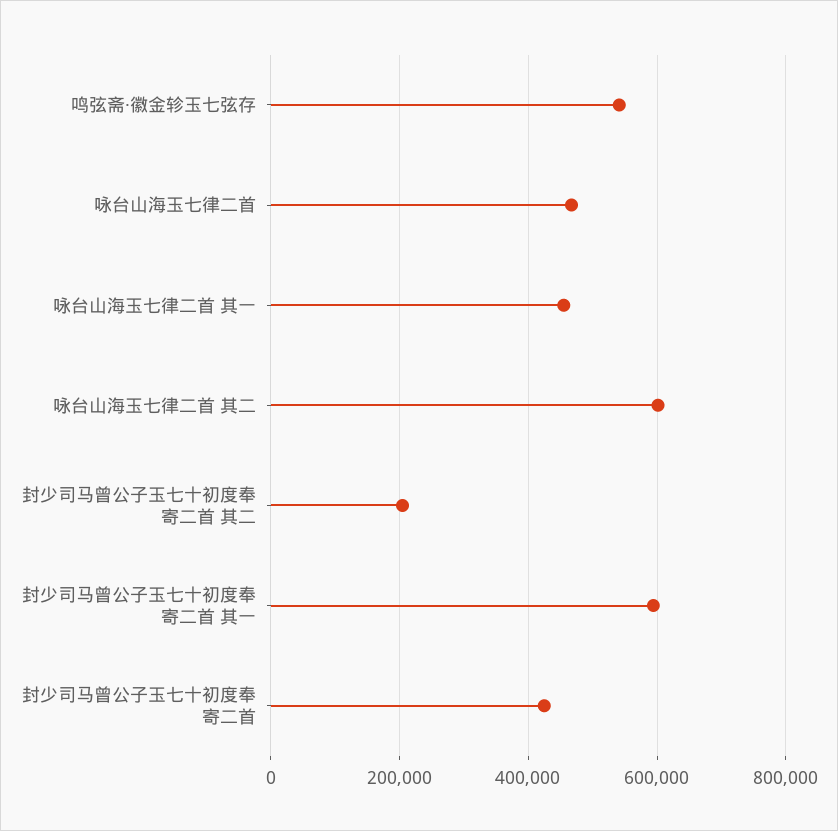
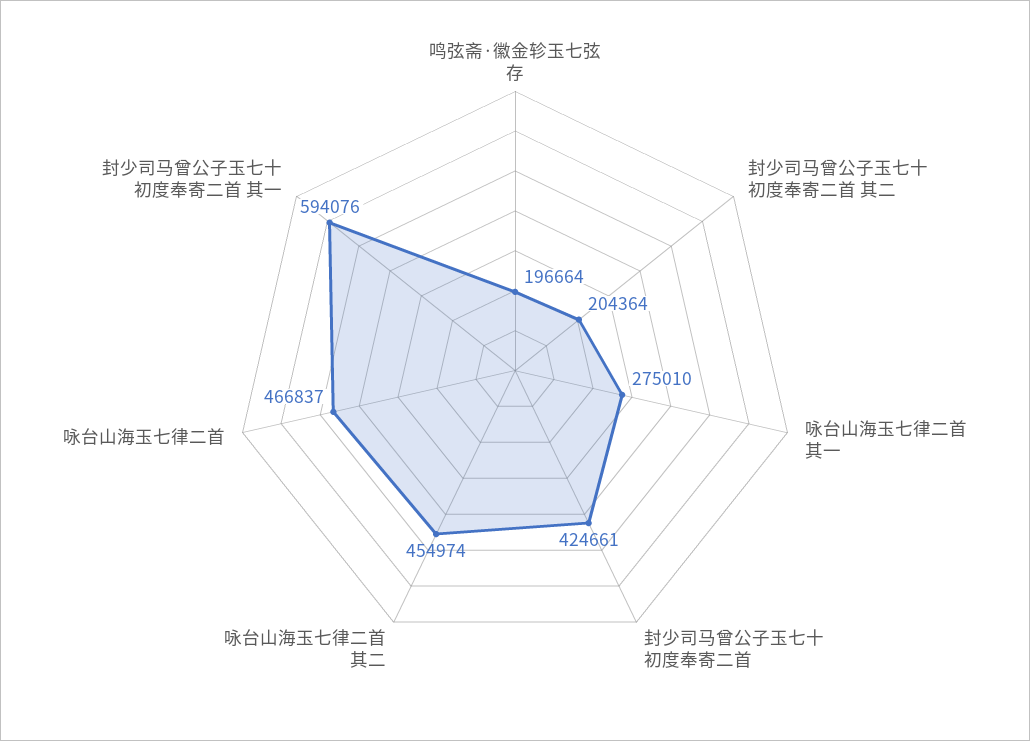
  {
-   "鸣弦斋·徽金轸玉七弦存": 540000,
+   "鸣弦斋·徽金轸玉七弦存": 196664,
    "咏台山海玉七律二首": 466837,
-   "咏台山海玉七律二首 其一": 460000,
+   "咏台山海玉七律二首 其一": 275010,
-   "咏台山海玉七律二首 其二": 600000,
+   "咏台山海玉七律二首 其二": 454974,
    "封少司马曾公子玉七十初度奉寄二首 其二": 204364,
    "封少司马曾公子玉七十初度奉寄二首 其一": 594076,
    "封少司马曾公子玉七十初度奉寄二首": 424661
  }

